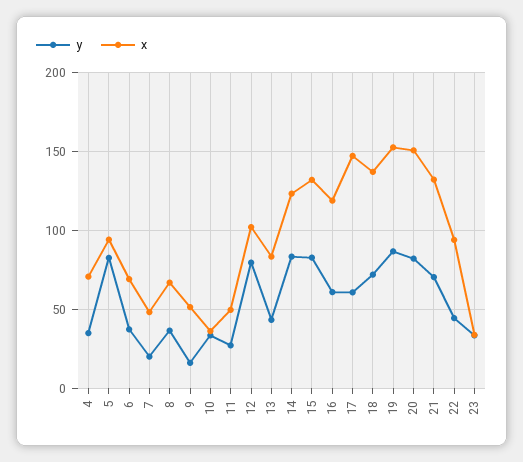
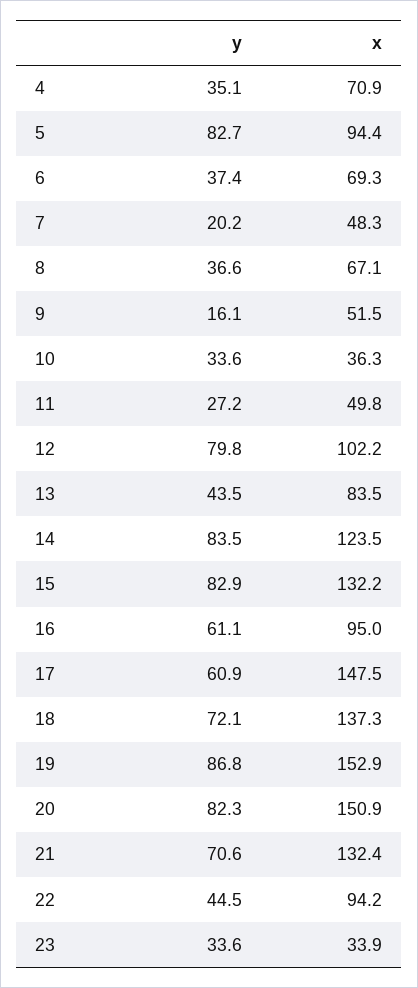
  {
    "y": {
      "4": 35.1,
      "5": 82.7,
      "6": 37.4,
      "7": 20.2,
      "8": 36.6,
      "9": 16.1,
      "10": 33.6,
      "11": 27.2,
      "12": 79.8,
      "13": 43.5,
      "14": 83.5,
      "15": 82.9,
      "16": 61.1,
      "17": 60.9,
      "18": 72.1,
      "19": 86.8,
      "20": 82.3,
      "21": 70.6,
      "22": 44.5,
      "23": 33.6
    },
    "x": {
      "4": 70.9,
      "5": 94.4,
      "6": 69.3,
      "7": 48.3,
      "8": 67.1,
      "9": 51.5,
      "10": 36.3,
      "11": 49.8,
      "12": 102.2,
      "13": 83.5,
      "14": 123.5,
      "15": 132.2,
-     "16": 120,
+     "16": 95,
      "17": 147.5,
      "18": 137.3,
      "19": 152.9,
      "20": 150.9,
      "21": 132.4,
      "22": 94.2,
      "23": 33.9
    }
  }

